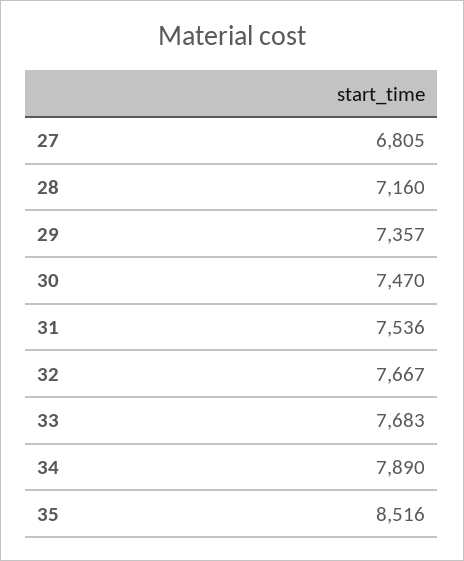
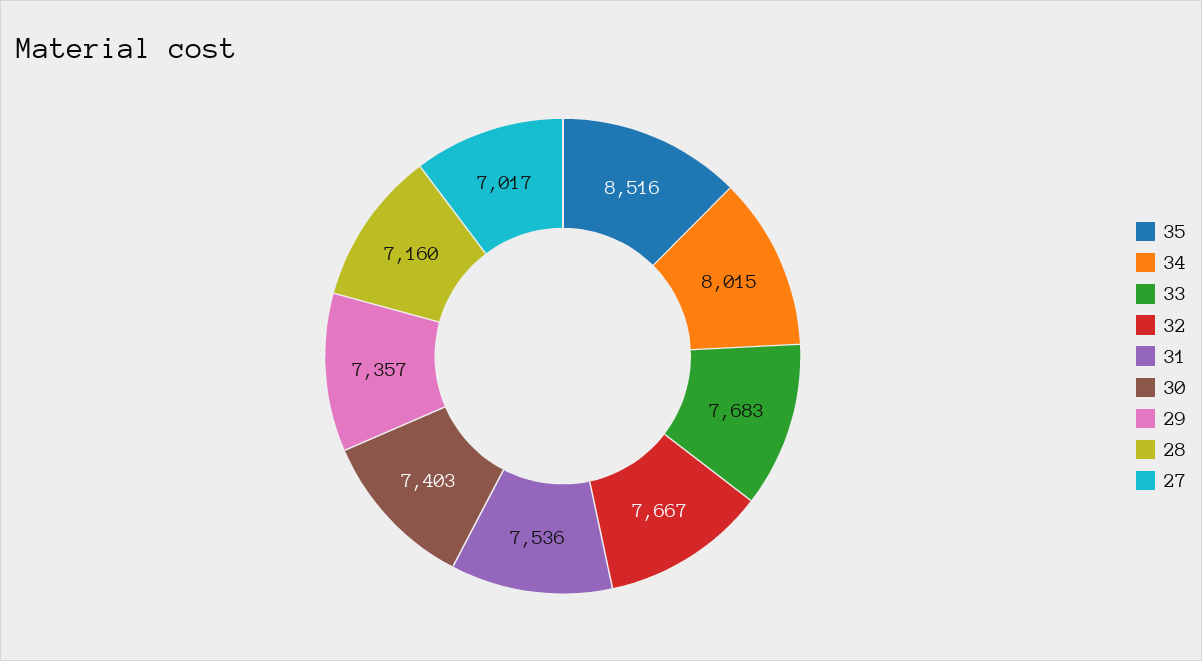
  {
-   "27": 6805,
+   "27": 7017,
    "28": 7160,
    "29": 7357,
-   "30": 7470,
+   "30": 7403,
    "31": 7536,
    "32": 7667,
    "33": 7683,
-   "34": 7890,
+   "34": 8015,
    "35": 8516
  }

